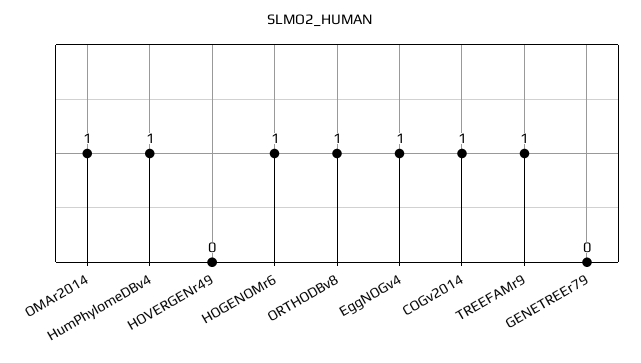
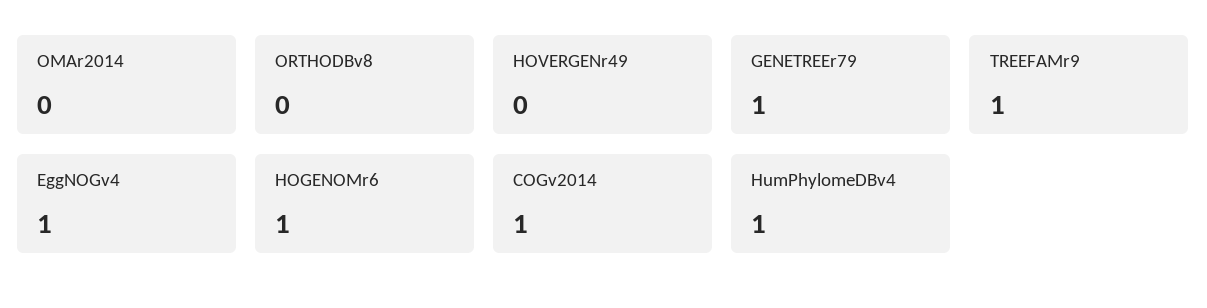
  {
-   "OMAr2014": 1,
+   "OMAr2014": 0,
    "HumPhylomeDBv4": 1,
    "HOVERGENr49": 0,
    "HOGENOMr6": 1,
-   "ORTHODBv8": 1,
+   "ORTHODBv8": 0,
    "EggNOGv4": 1,
    "COGv2014": 1,
    "TREEFAMr9": 1,
-   "GENETREEr79": 0
+   "GENETREEr79": 1
  }

